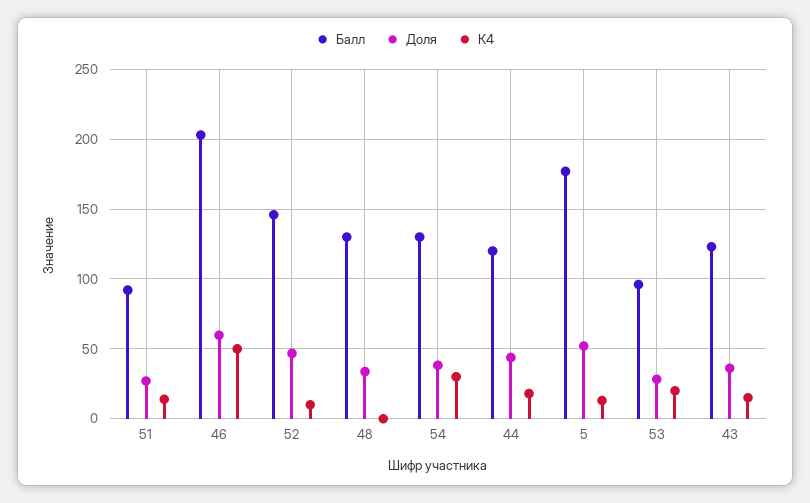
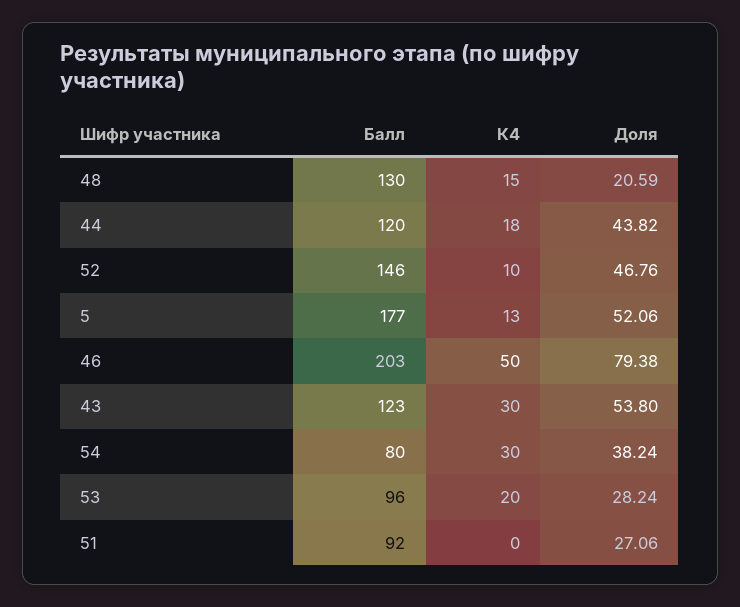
  {
    "Балл": {
      "51": 92,
      "46": 203,
      "52": 146,
      "48": 130,
-     "54": 130,
+     "54": 80,
      "44": 120,
      "5": 177,
      "53": 96,
      "43": 123
    },
    "Доля": {
      "51": 27.06,
-     "46": 60,
+     "46": 79.38,
      "52": 46.76,
-     "48": 35,
+     "48": 20.59,
      "54": 38.24,
      "44": 43.82,
      "5": 52.06,
      "53": 28.24,
-     "43": 35
+     "43": 53.8
    },
    "К4": {
-     "51": 15,
+     "51": 0,
      "46": 50,
      "52": 10,
-     "48": 0,
+     "48": 15,
      "54": 30,
      "44": 18,
      "5": 13,
      "53": 20,
-     "43": 15
+     "43": 30
    }
  }

